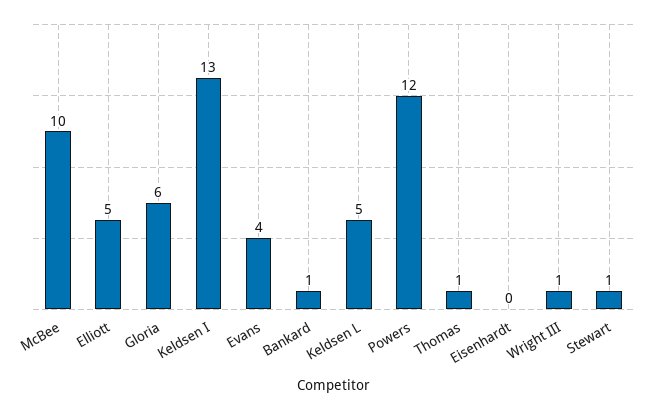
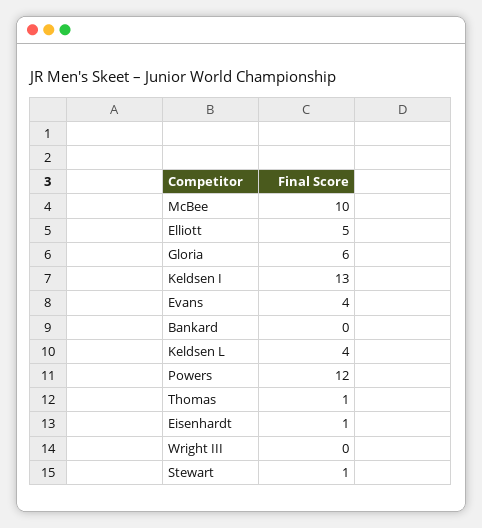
  {
    "McBee": 10,
    "Elliott": 5,
    "Gloria": 6,
    "Keldsen I": 13,
    "Evans": 4,
-   "Bankard": 1,
+   "Bankard": 0,
-   "Keldsen L": 5,
+   "Keldsen L": 4,
    "Powers": 12,
    "Thomas": 1,
-   "Eisenhardt": 0,
+   "Eisenhardt": 1,
-   "Wright III": 1,
+   "Wright III": 0,
    "Stewart": 1
  }

